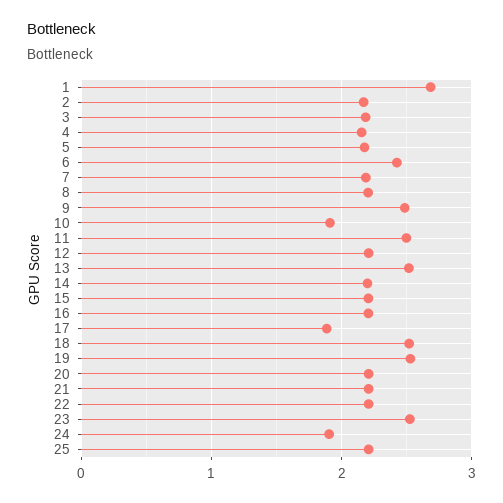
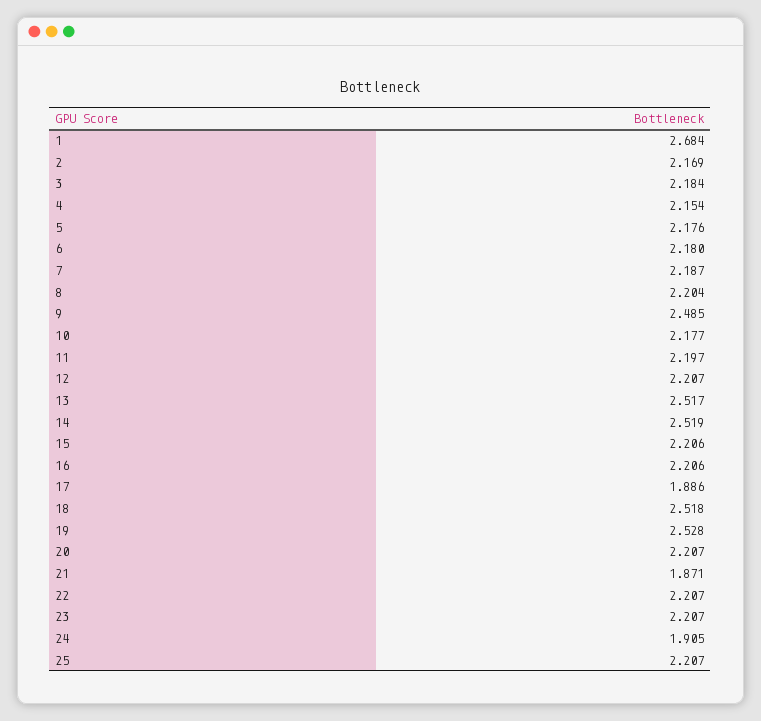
  {
    "1": 2.684,
    "2": 2.169,
    "3": 2.184,
    "4": 2.154,
    "5": 2.176,
-   "6": 2.4,
+   "6": 2.18,
    "7": 2.187,
    "8": 2.204,
    "9": 2.485,
-   "10": 1.9,
+   "10": 2.177,
-   "11": 2.5,
+   "11": 2.197,
    "12": 2.207,
    "13": 2.517,
-   "14": 2.2,
+   "14": 2.519,
    "15": 2.206,
    "16": 2.206,
    "17": 1.886,
    "18": 2.518,
    "19": 2.528,
    "20": 2.207,
-   "21": 2.2,
+   "21": 1.871,
    "22": 2.207,
-   "23": 2.5,
+   "23": 2.207,
    "24": 1.905,
    "25": 2.207
  }

